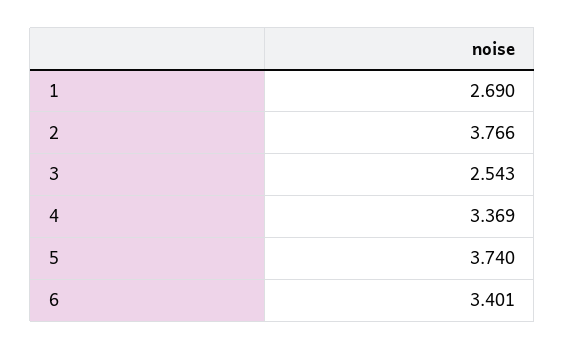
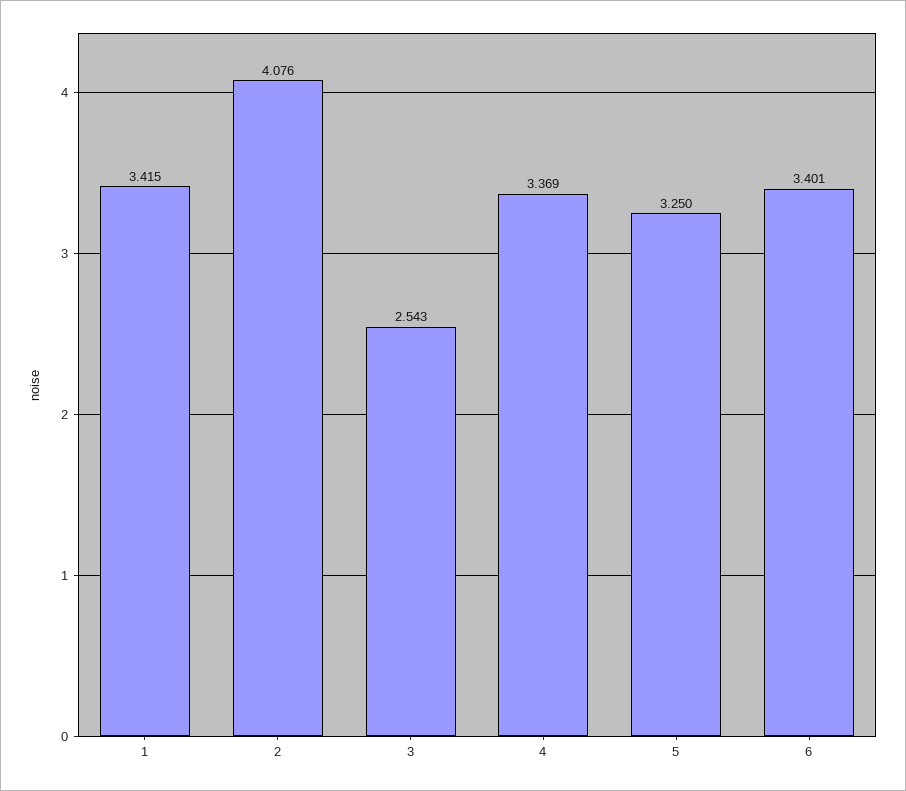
  {
-   "1": 2.69,
+   "1": 3.415,
-   "2": 3.766,
+   "2": 4.076,
    "3": 2.543,
    "4": 3.369,
-   "5": 3.74,
+   "5": 3.25,
    "6": 3.401
  }

